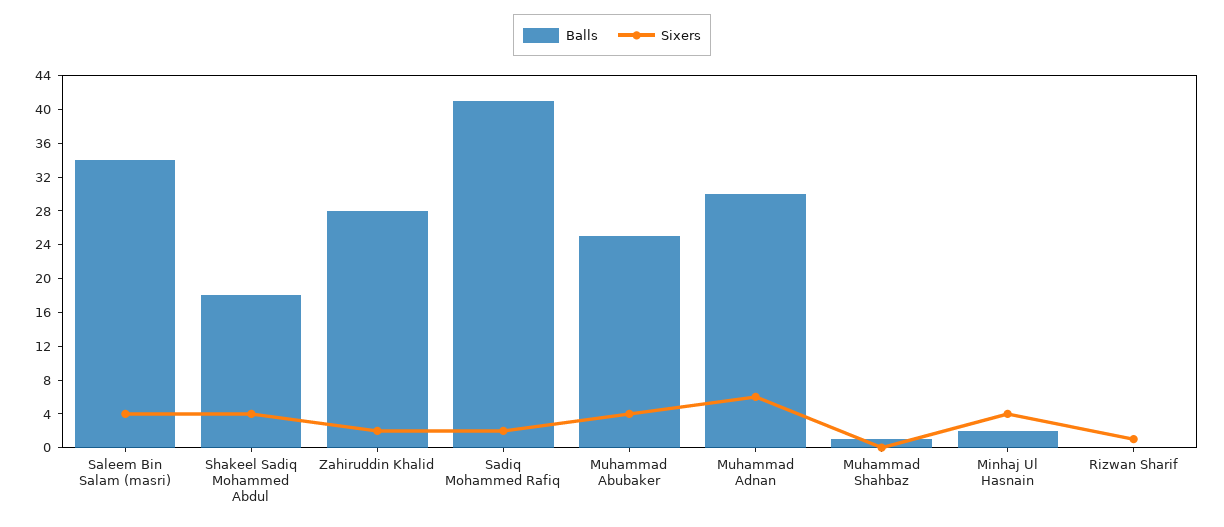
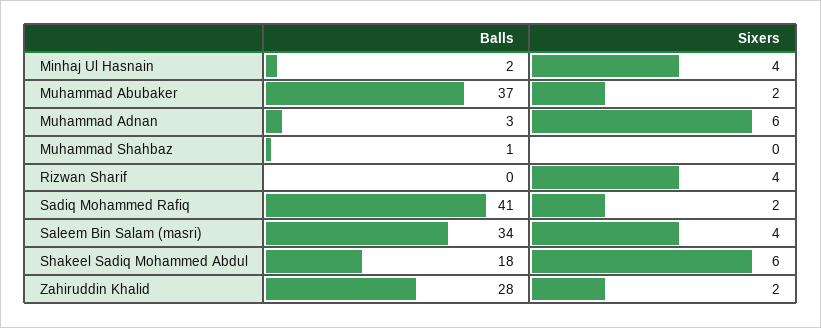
  {
    "Balls": {
      "Saleem Bin Salam (masri)": 34,
      "Shakeel Sadiq Mohammed Abdul": 18,
      "Zahiruddin Khalid": 28,
      "Sadiq Mohammed Rafiq": 41,
-     "Muhammad Abubaker": 25,
+     "Muhammad Abubaker": 37,
-     "Muhammad Adnan": 30,
+     "Muhammad Adnan": 3,
      "Muhammad Shahbaz": 1,
      "Minhaj Ul Hasnain": 2,
      "Rizwan Sharif": 0
    },
    "Sixers": {
      "Saleem Bin Salam (masri)": 4,
-     "Shakeel Sadiq Mohammed Abdul": 4,
+     "Shakeel Sadiq Mohammed Abdul": 6,
      "Zahiruddin Khalid": 2,
      "Sadiq Mohammed Rafiq": 2,
-     "Muhammad Abubaker": 4,
+     "Muhammad Abubaker": 2,
      "Muhammad Adnan": 6,
      "Muhammad Shahbaz": 0,
      "Minhaj Ul Hasnain": 4,
-     "Rizwan Sharif": 1
+     "Rizwan Sharif": 4
    }
  }

